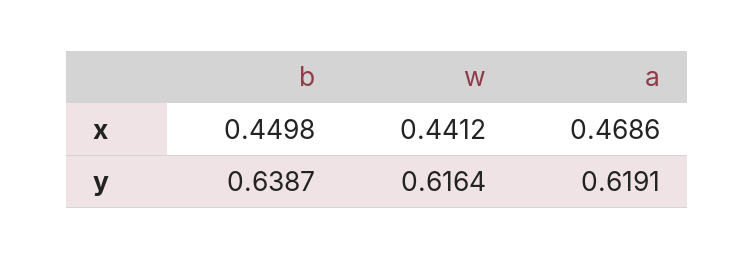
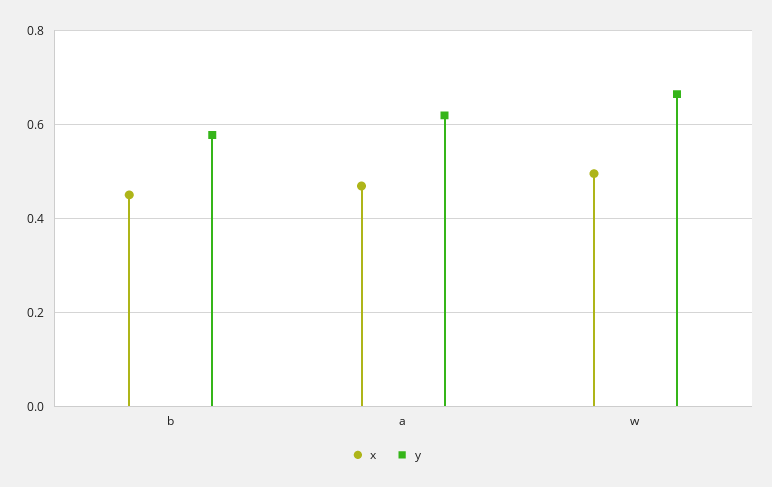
  {
    "x": {
      "b": 0.4498,
-     "w": 0.4412,
+     "w": 0.5,
      "a": 0.4686
    },
    "y": {
-     "b": 0.6387,
+     "b": 0.58,
-     "w": 0.6164,
+     "w": 0.66,
      "a": 0.6191
    }
  }

